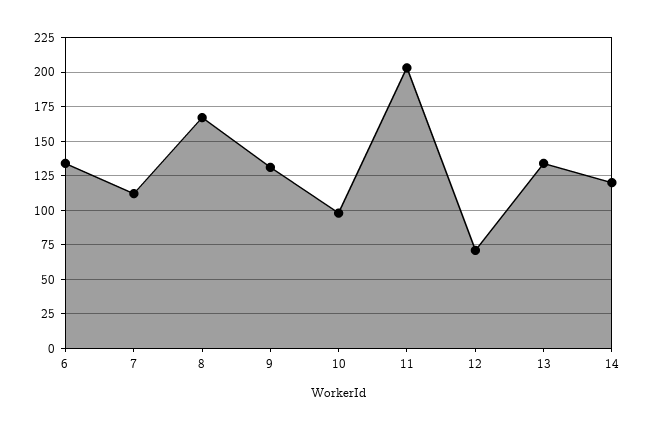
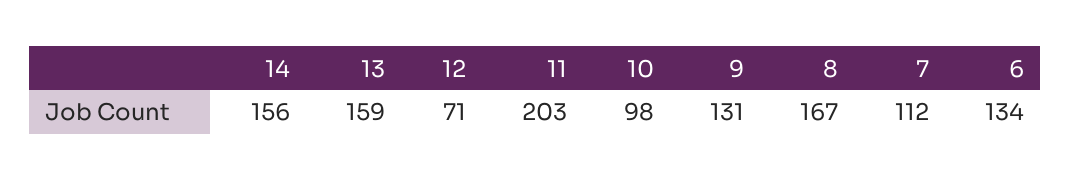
  {
    "6": 134,
    "7": 112,
    "8": 167,
    "9": 131,
    "10": 98,
    "11": 203,
    "12": 71,
-   "13": 135,
+   "13": 159,
-   "14": 120
+   "14": 156
  }

